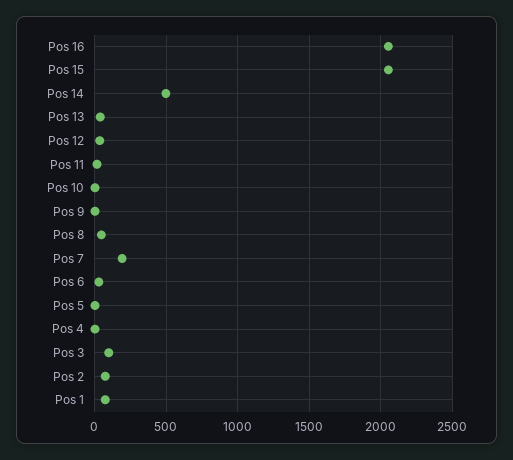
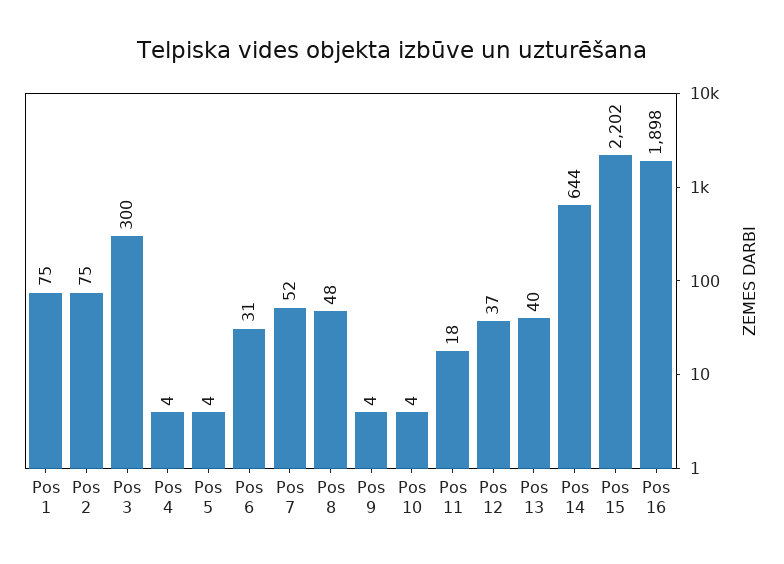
  {
-   "Pos 16": 2050,
+   "Pos 16": 1898,
-   "Pos 15": 2050,
+   "Pos 15": 2202,
-   "Pos 14": 500,
+   "Pos 14": 644,
    "Pos 13": 40,
    "Pos 12": 37,
    "Pos 11": 18,
    "Pos 10": 4,
    "Pos 9": 4,
    "Pos 8": 48,
-   "Pos 7": 200,
+   "Pos 7": 52,
    "Pos 6": 31,
    "Pos 5": 4,
    "Pos 4": 4,
-   "Pos 3": 100,
+   "Pos 3": 300,
    "Pos 2": 75,
    "Pos 1": 75
  }

